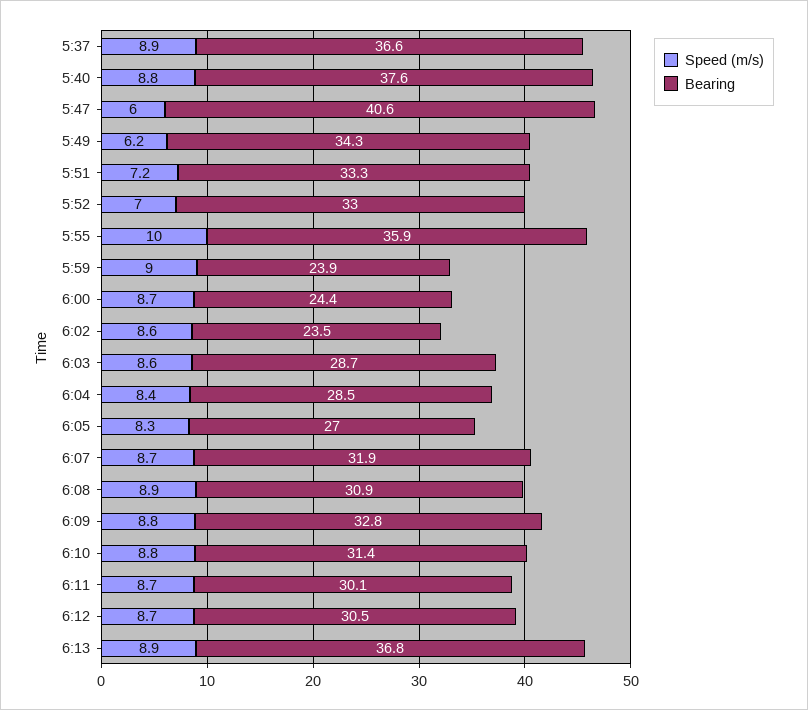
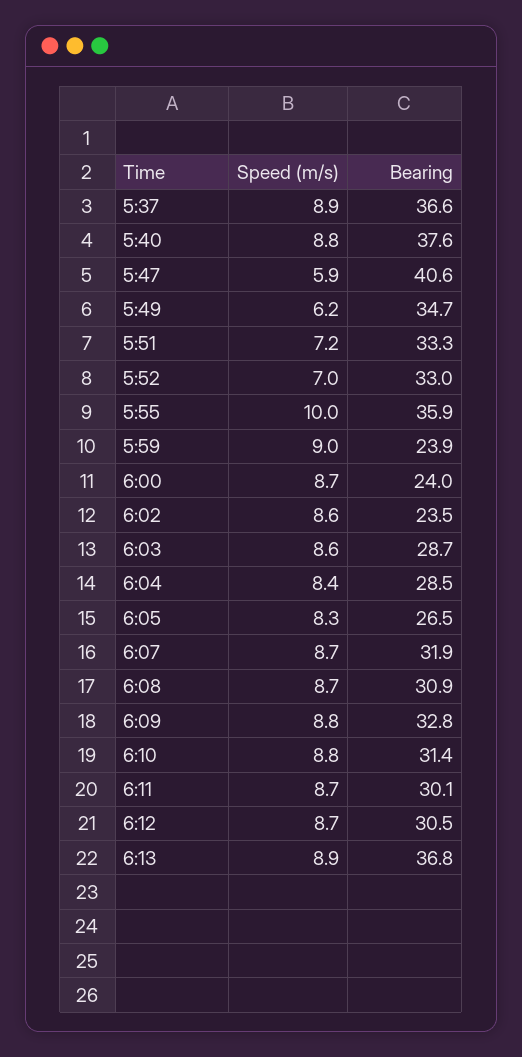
  {
    "Speed (m/s)": {
      "5:37": 8.9,
      "5:40": 8.8,
-     "5:47": 6,
+     "5:47": 5.9,
      "5:49": 6.2,
      "5:51": 7.2,
      "5:52": 7,
      "5:55": 10,
      "5:59": 9,
      "6:00": 8.7,
      "6:02": 8.6,
      "6:03": 8.6,
      "6:04": 8.4,
      "6:05": 8.3,
      "6:07": 8.7,
-     "6:08": 8.9,
+     "6:08": 8.7,
      "6:09": 8.8,
      "6:10": 8.8,
      "6:11": 8.7,
      "6:12": 8.7,
      "6:13": 8.9
    },
    "Bearing": {
      "5:37": 36.6,
      "5:40": 37.6,
      "5:47": 40.6,
-     "5:49": 34.3,
+     "5:49": 34.7,
      "5:51": 33.3,
      "5:52": 33,
      "5:55": 35.9,
      "5:59": 23.9,
-     "6:00": 24.4,
+     "6:00": 24,
      "6:02": 23.5,
      "6:03": 28.7,
      "6:04": 28.5,
-     "6:05": 27,
+     "6:05": 26.5,
      "6:07": 31.9,
      "6:08": 30.9,
      "6:09": 32.8,
      "6:10": 31.4,
      "6:11": 30.1,
      "6:12": 30.5,
      "6:13": 36.8
    }
  }

